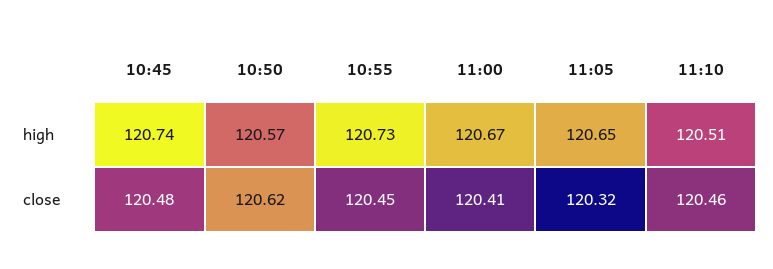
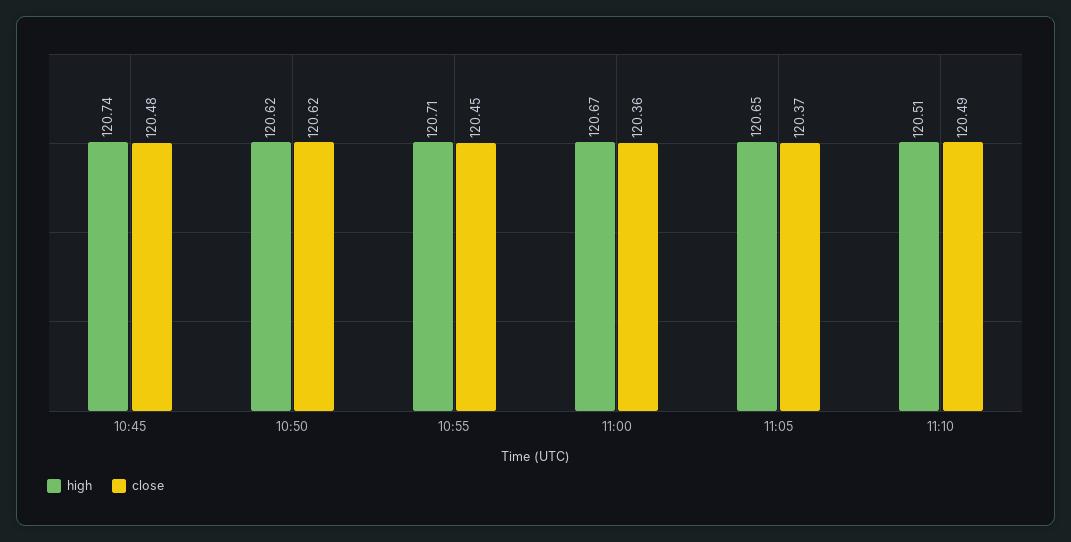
  {
    "high": {
      "10:45": 120.74,
-     "10:50": 120.57,
+     "10:50": 120.62,
-     "10:55": 120.73,
+     "10:55": 120.71,
      "11:00": 120.67,
      "11:05": 120.65,
      "11:10": 120.51
    },
    "close": {
      "10:45": 120.48,
      "10:50": 120.62,
      "10:55": 120.45,
-     "11:00": 120.41,
+     "11:00": 120.36,
-     "11:05": 120.32,
+     "11:05": 120.37,
-     "11:10": 120.46
+     "11:10": 120.49
    }
  }

